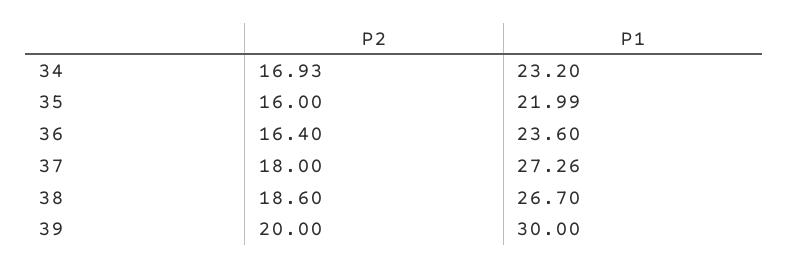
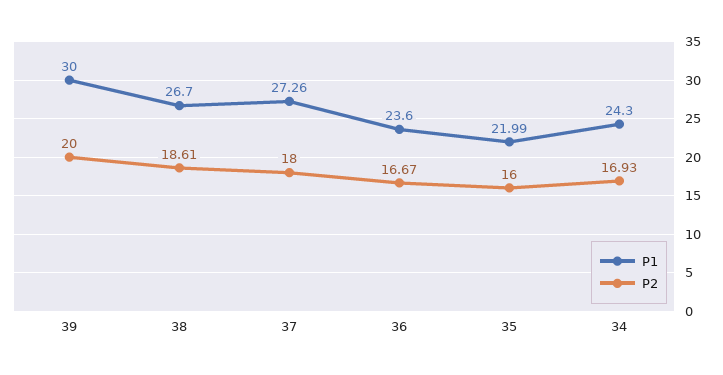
  {
    "P2": {
      "34": 16.93,
      "35": 16,
-     "36": 16.4,
+     "36": 16.67,
      "37": 18,
-     "38": 18.6,
+     "38": 18.61,
      "39": 20
    },
    "P1": {
-     "34": 23.2,
+     "34": 24.3,
      "35": 21.99,
      "36": 23.6,
      "37": 27.26,
      "38": 26.7,
      "39": 30
    }
  }

